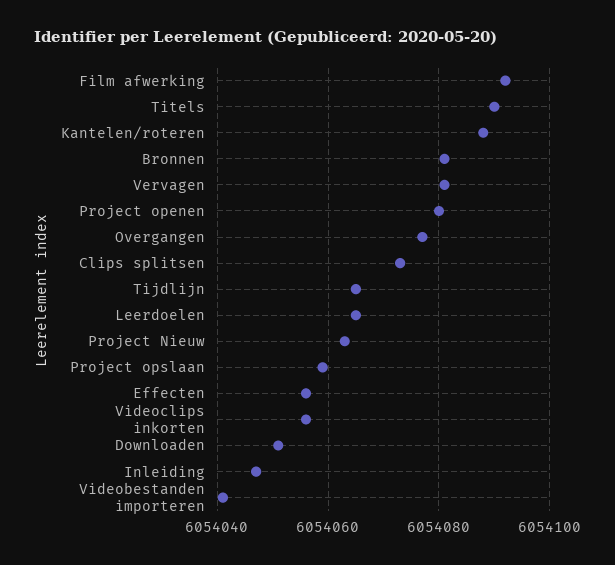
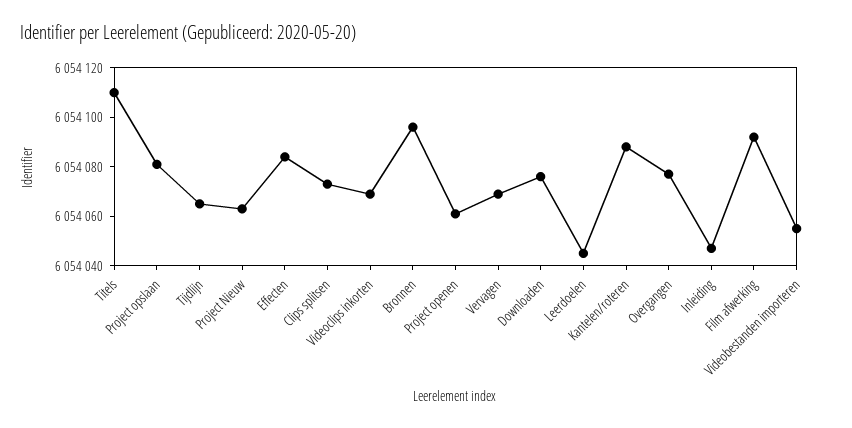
  {
    "Film afwerking": 6054090,
-   "Titels": 6054090,
+   "Titels": 6054110,
    "Kantelen/roteren": 6054090,
-   "Bronnen": 6054080,
+   "Bronnen": 6054095,
-   "Vervagen": 6054080,
+   "Vervagen": 6054070,
-   "Project openen": 6054080,
+   "Project openen": 6054060,
    "Overgangen": 6054075,
    "Clips splitsen": 6054075,
    "Tijdlijn": 6054065,
-   "Leerdoelen": 6054065,
+   "Leerdoelen": 6054045,
    "Project Nieuw": 6054065,
-   "Project opslaan": 6054060,
+   "Project opslaan": 6054080,
-   "Effecten": 6054055,
+   "Effecten": 6054085,
-   "Videoclips inkorten": 6054055,
+   "Videoclips inkorten": 6054070,
-   "Downloaden": 6054050,
+   "Downloaden": 6054075,
    "Inleiding": 6054045,
-   "Videobestanden importeren": 6054040
+   "Videobestanden importeren": 6054055
  }

